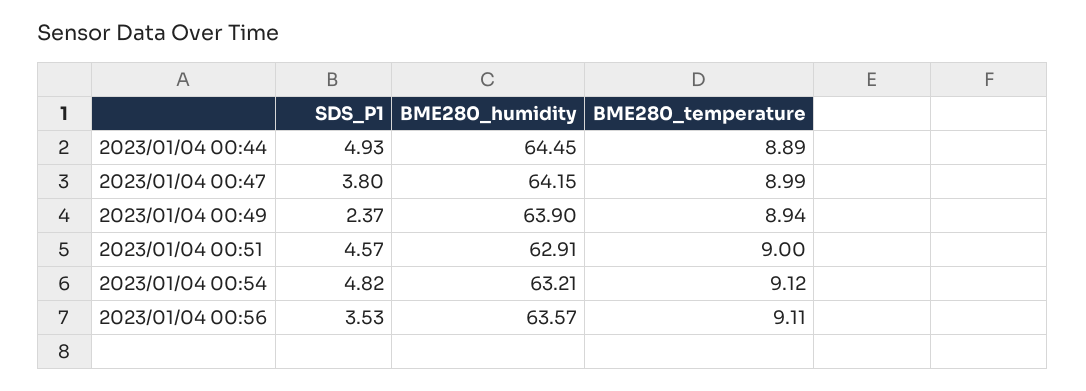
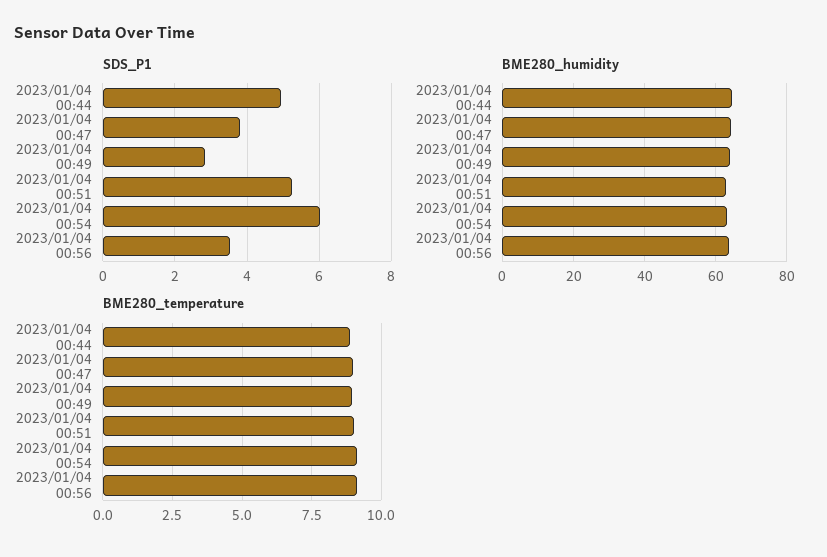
  {
    "SDS_P1": {
      "2023/01/04 00:44": 4.93,
      "2023/01/04 00:47": 3.8,
-     "2023/01/04 00:49": 2.37,
+     "2023/01/04 00:49": 2.8,
-     "2023/01/04 00:51": 4.57,
+     "2023/01/04 00:51": 5.2,
-     "2023/01/04 00:54": 4.82,
+     "2023/01/04 00:54": 6,
      "2023/01/04 00:56": 3.53
    },
    "BME280_humidity": {
      "2023/01/04 00:44": 64.45,
      "2023/01/04 00:47": 64.15,
      "2023/01/04 00:49": 63.9,
      "2023/01/04 00:51": 62.91,
      "2023/01/04 00:54": 63.21,
      "2023/01/04 00:56": 63.57
    },
    "BME280_temperature": {
      "2023/01/04 00:44": 8.89,
      "2023/01/04 00:47": 8.99,
      "2023/01/04 00:49": 8.94,
      "2023/01/04 00:51": 9,
      "2023/01/04 00:54": 9.12,
      "2023/01/04 00:56": 9.11
    }
  }

